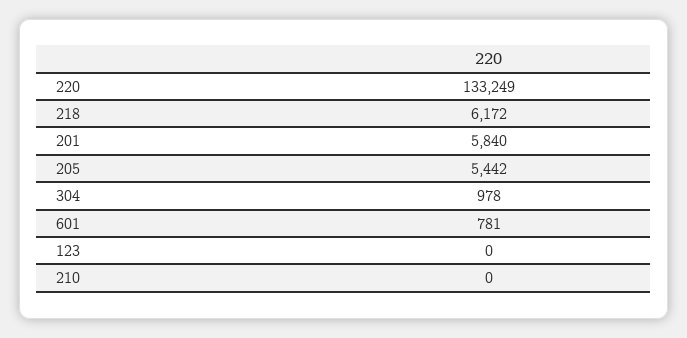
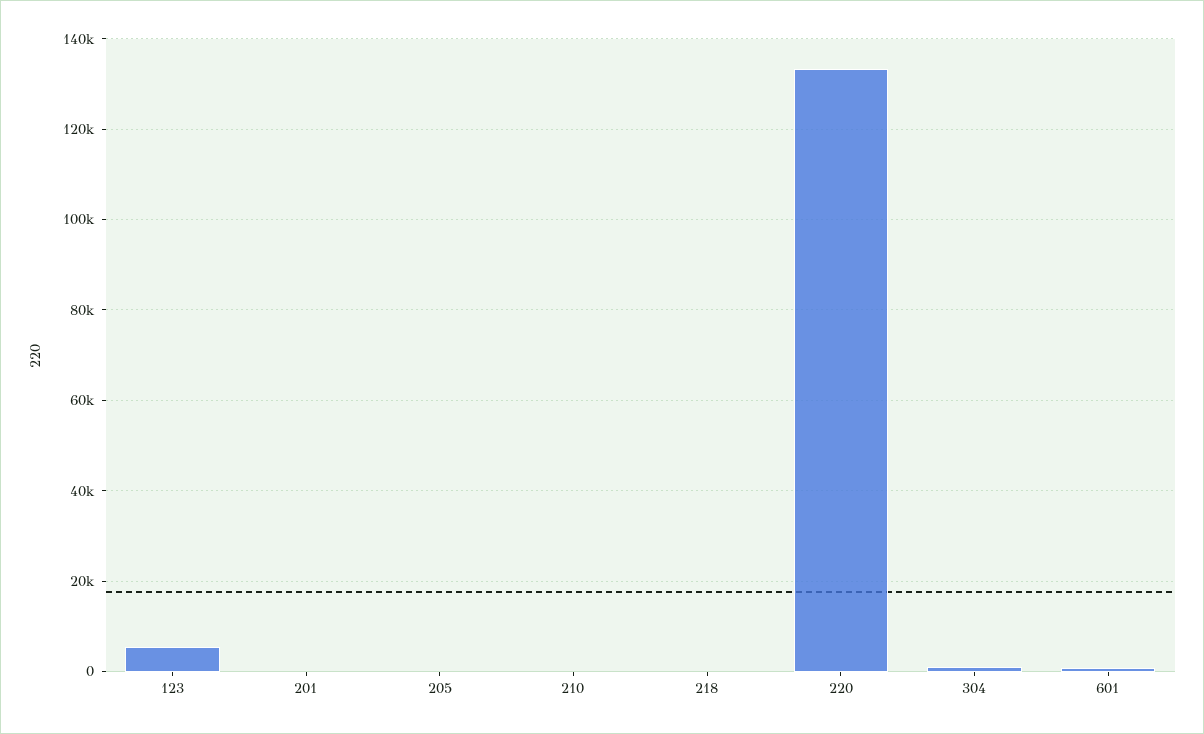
  {
    "220": 133249,
-   "218": 6172,
+   "218": 0,
-   "201": 5840,
+   "201": 0,
-   "205": 5442,
+   "205": 0,
    "304": 978,
    "601": 781,
-   "123": 0,
+   "123": 6000,
    "210": 0
  }

